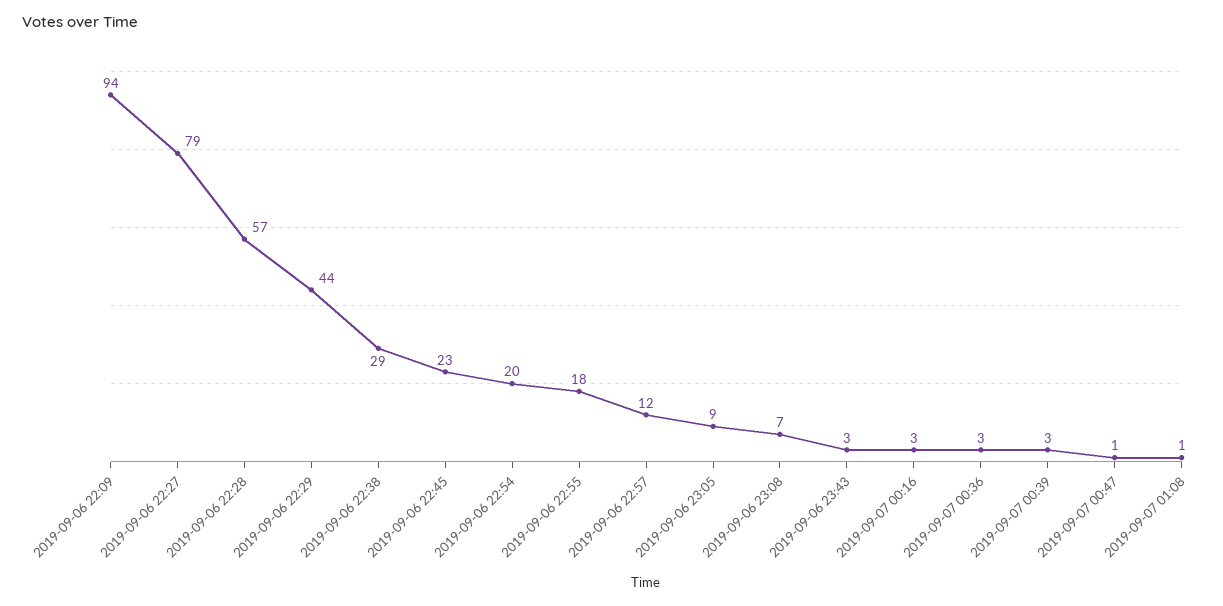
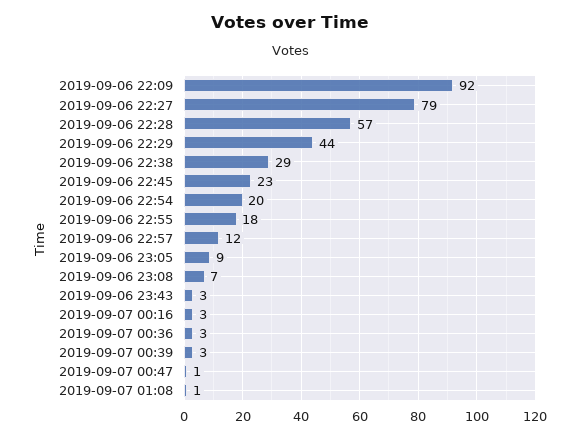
  {
-   "2019-09-06 22:09": 94,
+   "2019-09-06 22:09": 92,
    "2019-09-06 22:27": 79,
    "2019-09-06 22:28": 57,
    "2019-09-06 22:29": 44,
    "2019-09-06 22:38": 29,
    "2019-09-06 22:45": 23,
    "2019-09-06 22:54": 20,
    "2019-09-06 22:55": 18,
    "2019-09-06 22:57": 12,
    "2019-09-06 23:05": 9,
    "2019-09-06 23:08": 7,
    "2019-09-06 23:43": 3,
    "2019-09-07 00:16": 3,
    "2019-09-07 00:36": 3,
    "2019-09-07 00:39": 3,
    "2019-09-07 00:47": 1,
    "2019-09-07 01:08": 1
  }

